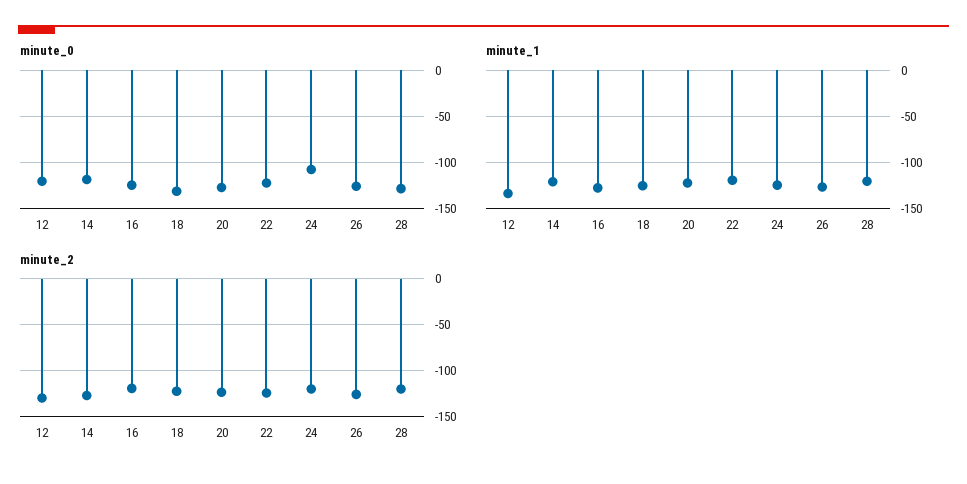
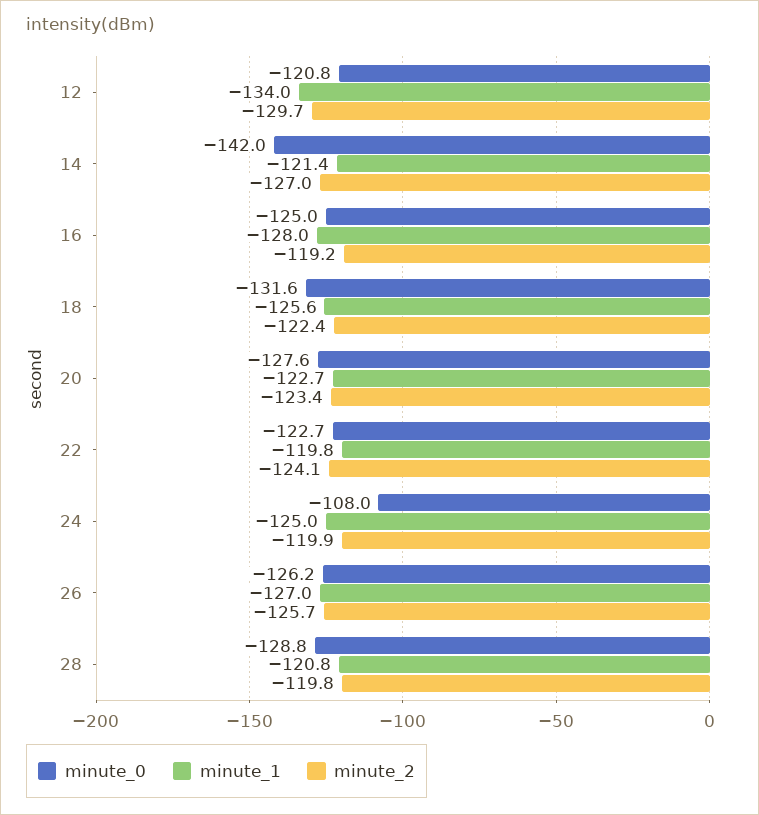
  {
    "minute_0": {
      "12": -120.8,
-     "14": -120,
+     "14": -142,
      "16": -125,
      "18": -131.6,
      "20": -127.6,
      "22": -122.7,
      "24": -108,
      "26": -126.2,
      "28": -128.8
    },
    "minute_1": {
      "12": -134,
      "14": -121.4,
      "16": -128,
      "18": -125.6,
      "20": -122.7,
      "22": -119.8,
      "24": -125,
      "26": -127,
      "28": -120.8
    },
    "minute_2": {
      "12": -129.7,
      "14": -127,
      "16": -119.2,
      "18": -122.4,
      "20": -123.4,
      "22": -124.1,
      "24": -119.9,
      "26": -125.7,
      "28": -119.8
    }
  }

